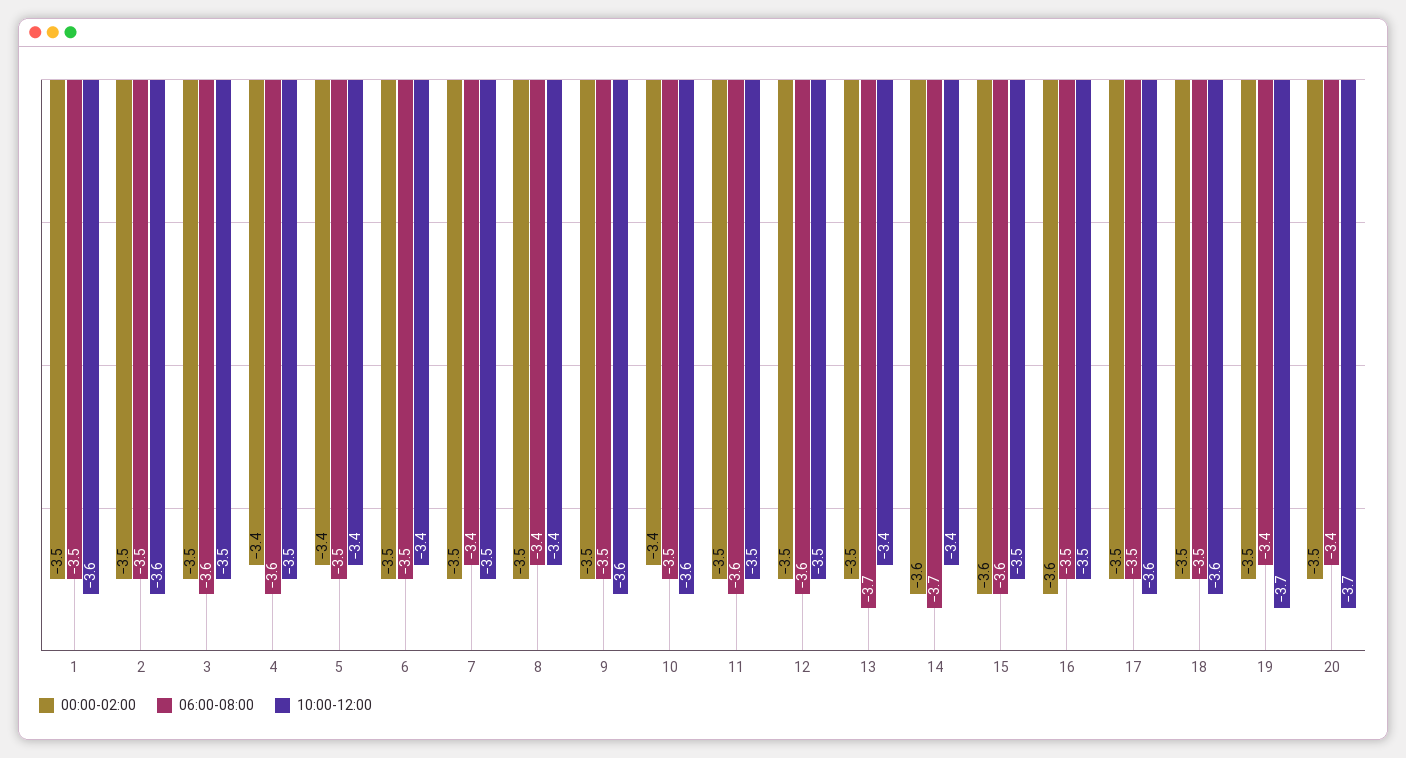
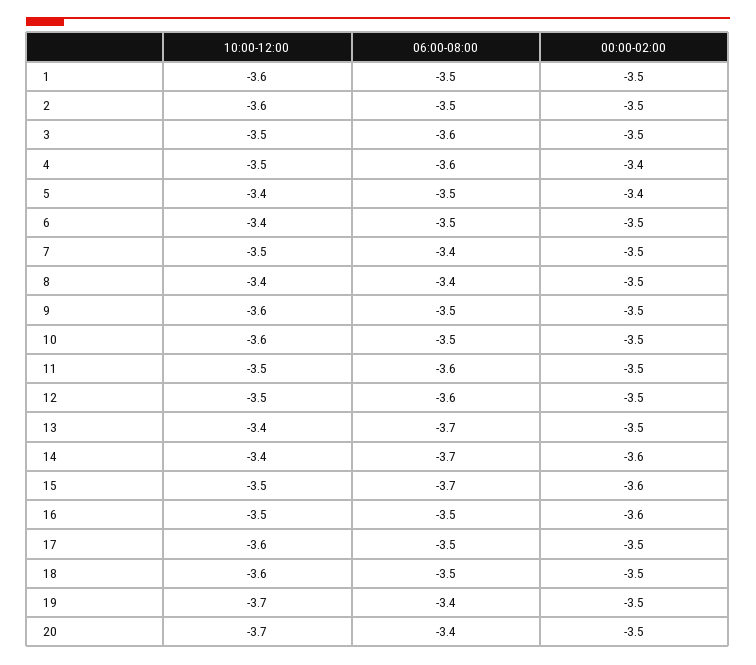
  {
    "00:00-02:00": {
      "1": -3.5,
      "2": -3.5,
      "3": -3.5,
      "4": -3.4,
      "5": -3.4,
      "6": -3.5,
      "7": -3.5,
      "8": -3.5,
      "9": -3.5,
-     "10": -3.4,
+     "10": -3.5,
      "11": -3.5,
      "12": -3.5,
      "13": -3.5,
      "14": -3.6,
      "15": -3.6,
      "16": -3.6,
      "17": -3.5,
      "18": -3.5,
      "19": -3.5,
      "20": -3.5
    },
    "06:00-08:00": {
      "1": -3.5,
      "2": -3.5,
      "3": -3.6,
      "4": -3.6,
      "5": -3.5,
      "6": -3.5,
      "7": -3.4,
      "8": -3.4,
      "9": -3.5,
      "10": -3.5,
      "11": -3.6,
      "12": -3.6,
      "13": -3.7,
      "14": -3.7,
-     "15": -3.6,
+     "15": -3.7,
      "16": -3.5,
      "17": -3.5,
      "18": -3.5,
      "19": -3.4,
      "20": -3.4
    },
    "10:00-12:00": {
      "1": -3.6,
      "2": -3.6,
      "3": -3.5,
      "4": -3.5,
      "5": -3.4,
      "6": -3.4,
      "7": -3.5,
      "8": -3.4,
      "9": -3.6,
      "10": -3.6,
      "11": -3.5,
      "12": -3.5,
      "13": -3.4,
      "14": -3.4,
      "15": -3.5,
      "16": -3.5,
      "17": -3.6,
      "18": -3.6,
      "19": -3.7,
      "20": -3.7
    }
  }

